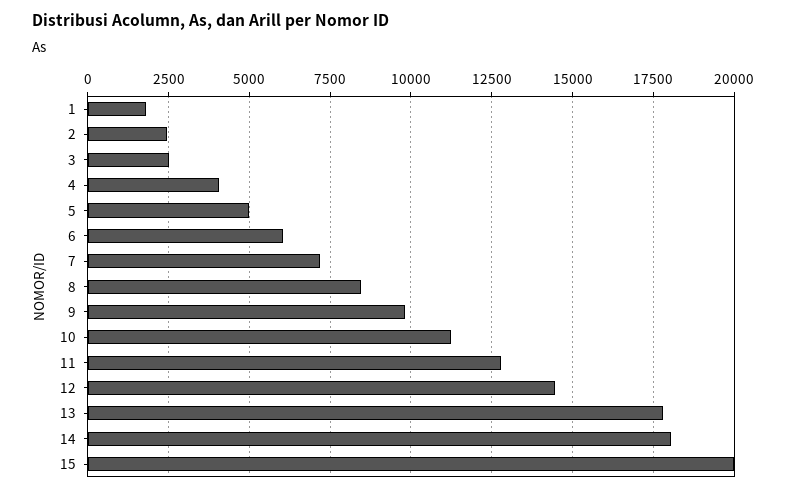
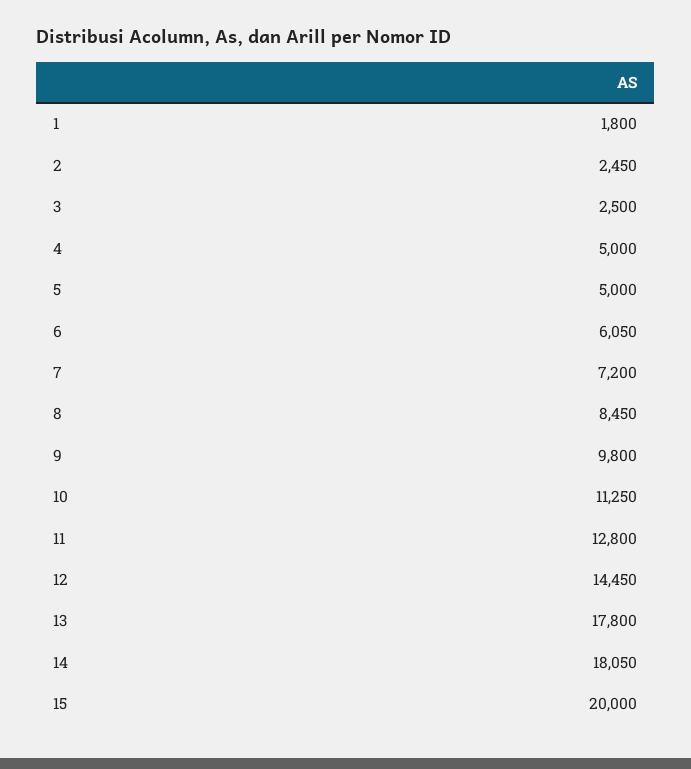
  {
    "1": 1800,
    "2": 2450,
    "3": 2500,
-   "4": 4000,
+   "4": 5000,
    "5": 5000,
    "6": 6050,
    "7": 7200,
    "8": 8450,
    "9": 9800,
    "10": 11250,
    "11": 12800,
    "12": 14450,
    "13": 17800,
    "14": 18050,
    "15": 20000
  }

